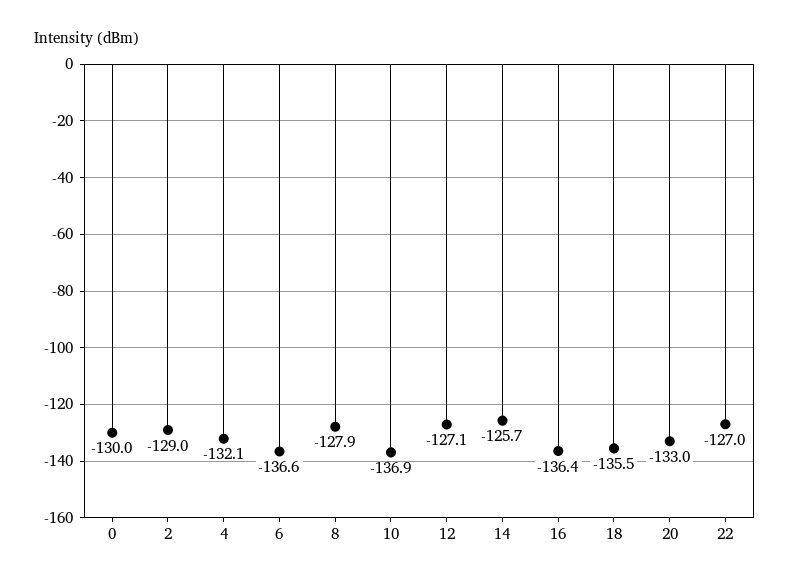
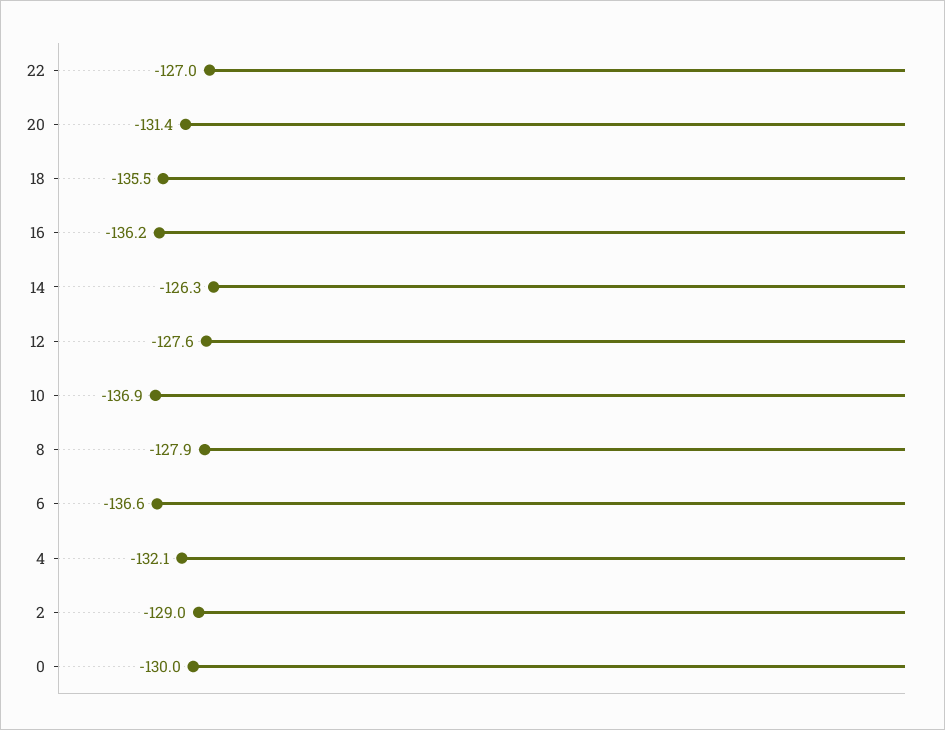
  {
    "0": -130,
    "2": -129,
    "4": -132.1,
    "6": -136.6,
    "8": -127.9,
    "10": -136.9,
-   "12": -127.1,
+   "12": -127.6,
-   "14": -125.7,
+   "14": -126.3,
-   "16": -136.4,
+   "16": -136.2,
    "18": -135.5,
-   "20": -133,
+   "20": -131.4,
    "22": -127
  }

